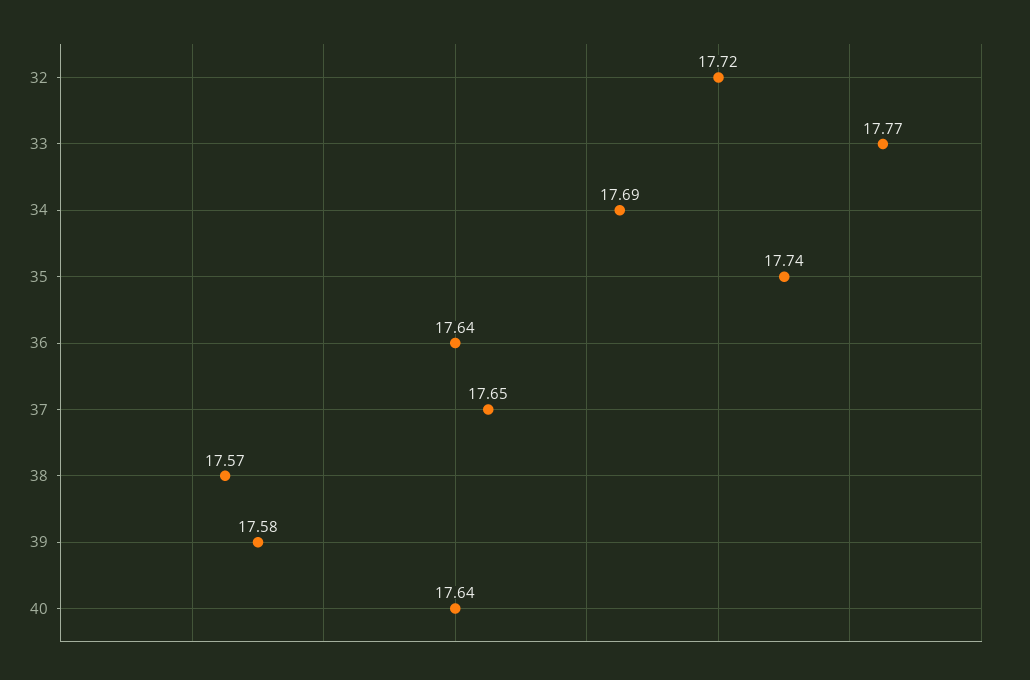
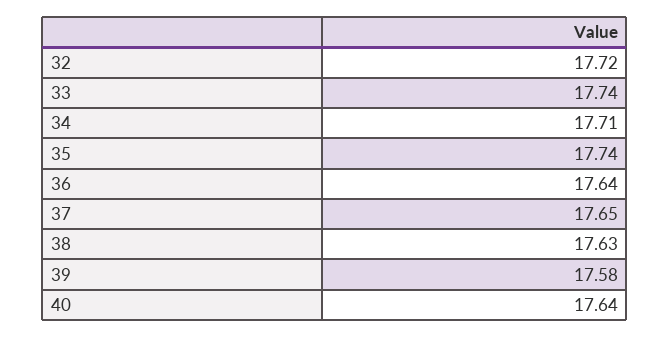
  {
    "32": 17.72,
-   "33": 17.77,
+   "33": 17.74,
-   "34": 17.69,
+   "34": 17.71,
    "35": 17.74,
    "36": 17.64,
    "37": 17.65,
-   "38": 17.57,
+   "38": 17.63,
    "39": 17.58,
    "40": 17.64
  }

